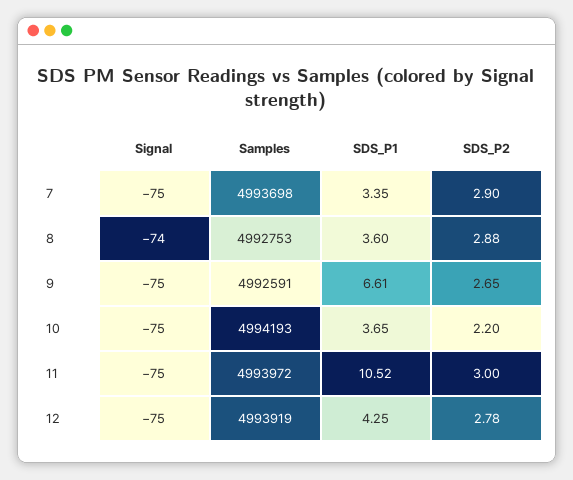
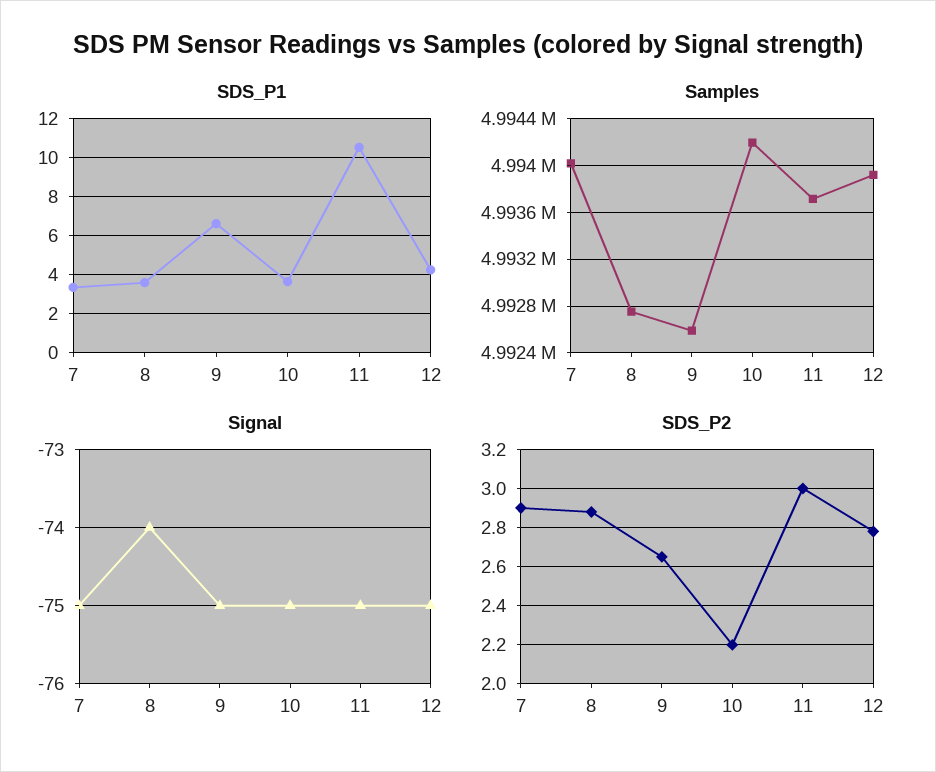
  {
    "Signal": {
      "7": -75,
      "8": -74,
      "9": -75,
      "10": -75,
      "11": -75,
      "12": -75
    },
    "Samples": {
-     "7": 4993698,
+     "7": 4994000,
      "8": 4992753,
      "9": 4992591,
      "10": 4994193,
-     "11": 4993972,
+     "11": 4993700,
      "12": 4993919
    },
    "SDS_P1": {
      "7": 3.35,
      "8": 3.6,
      "9": 6.61,
      "10": 3.65,
      "11": 10.52,
      "12": 4.25
    },
    "SDS_P2": {
      "7": 2.9,
      "8": 2.88,
      "9": 2.65,
      "10": 2.2,
      "11": 3,
      "12": 2.78
    }
  }

